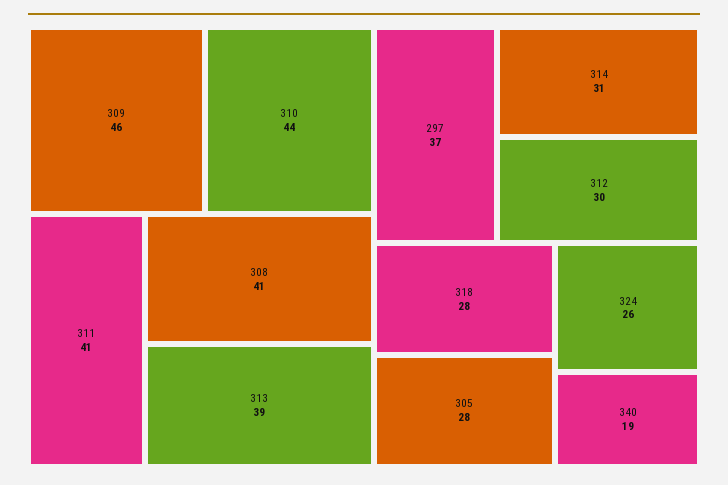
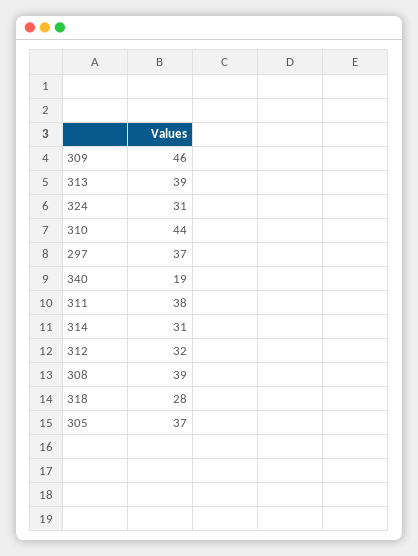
  {
    "309": 46,
    "310": 44,
-   "311": 41,
+   "311": 38,
-   "308": 41,
+   "308": 39,
    "313": 39,
    "297": 37,
    "314": 31,
-   "312": 30,
+   "312": 32,
    "318": 28,
-   "305": 28,
+   "305": 37,
-   "324": 26,
+   "324": 31,
    "340": 19
  }

